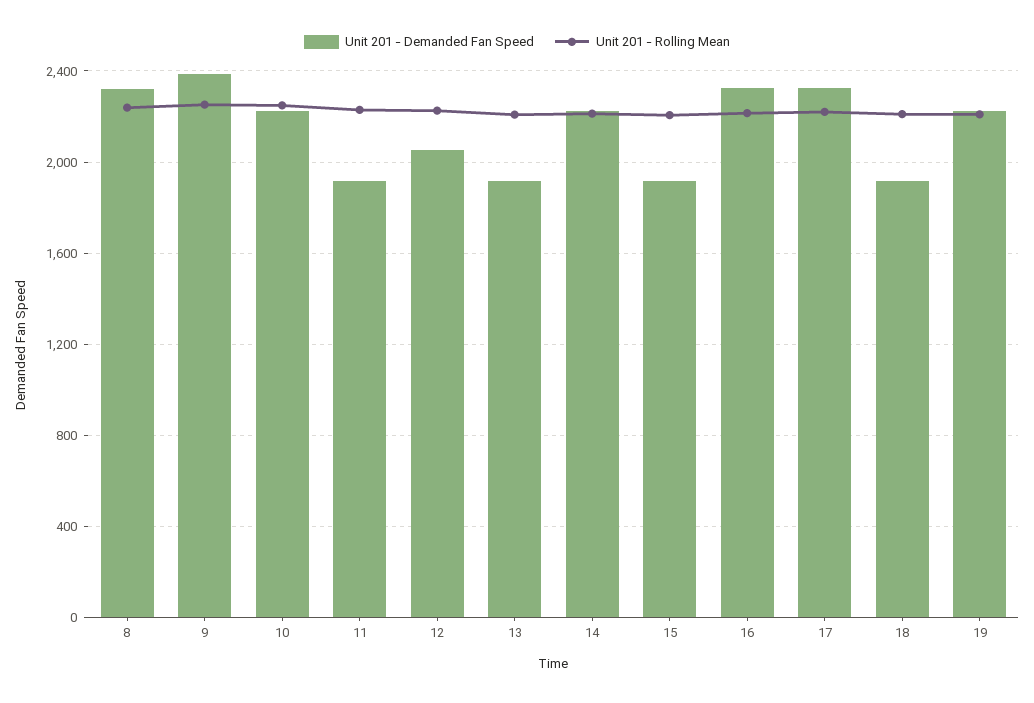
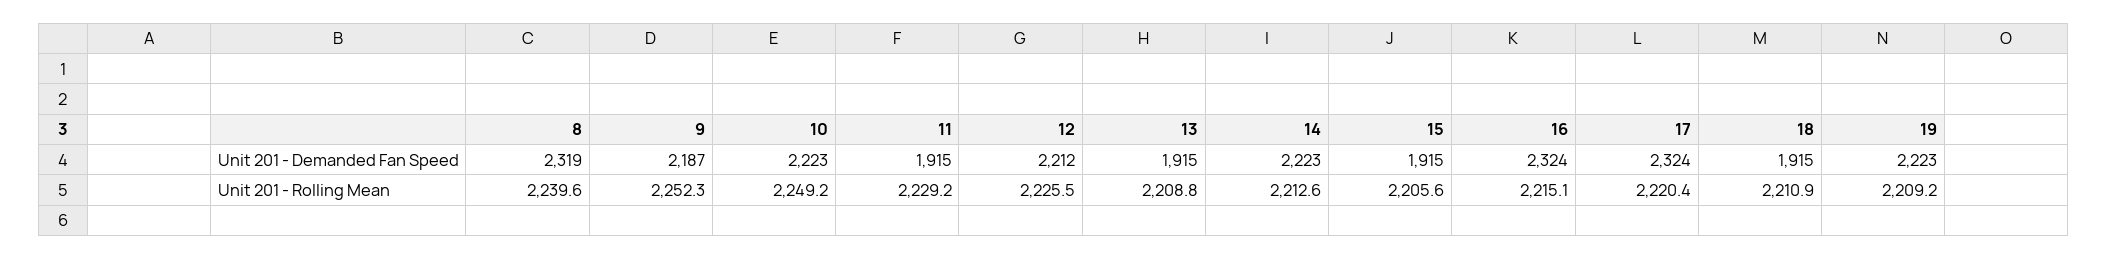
  {
    "Unit 201 - Demanded Fan Speed": {
      "8": 2319,
-     "9": 2400,
+     "9": 2187,
      "10": 2223,
      "11": 1915,
-     "12": 2050,
+     "12": 2212,
      "13": 1915,
      "14": 2223,
      "15": 1915,
      "16": 2324,
      "17": 2324,
      "18": 1915,
      "19": 2223
    },
    "Unit 201 - Rolling Mean": {
      "8": 2239.6,
      "9": 2252.3,
      "10": 2249.2,
      "11": 2229.2,
      "12": 2225.5,
      "13": 2208.8,
      "14": 2212.6,
      "15": 2205.6,
      "16": 2215.1,
      "17": 2220.4,
      "18": 2210.9,
      "19": 2209.2
    }
  }

